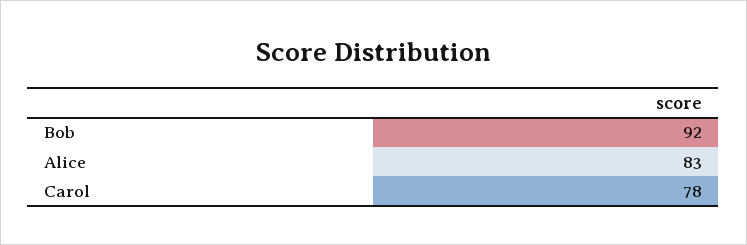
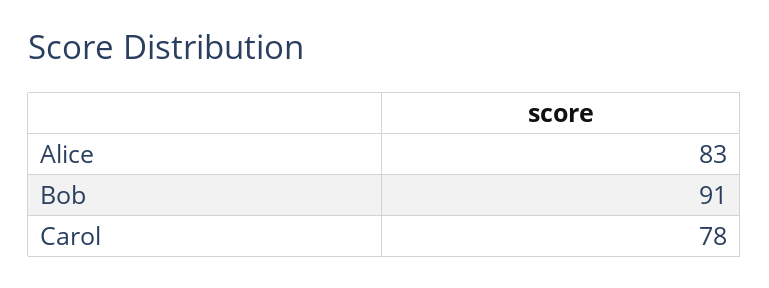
  {
-   "Bob": 92,
+   "Bob": 91,
    "Alice": 83,
    "Carol": 78
  }

